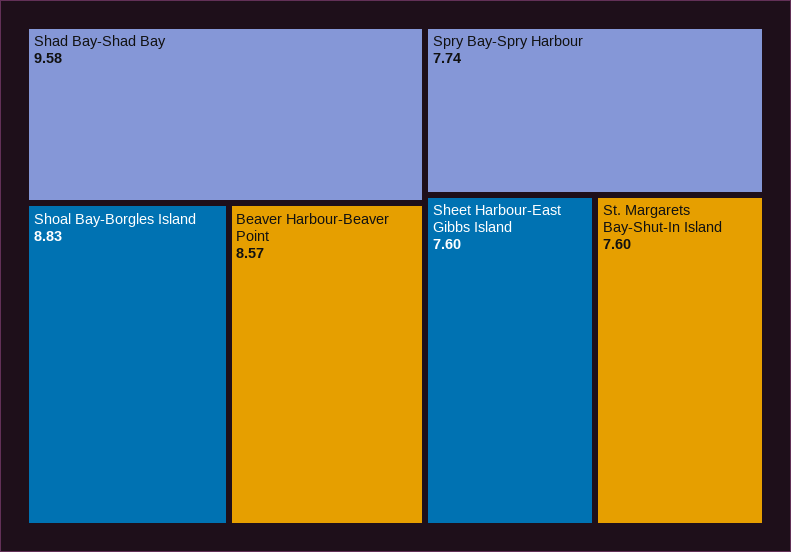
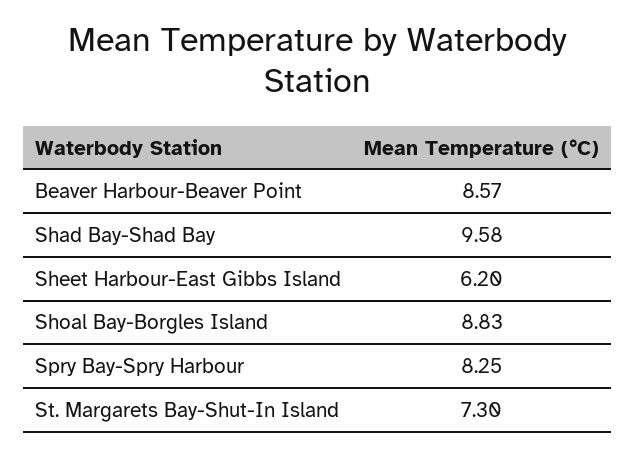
  {
    "Shad Bay-Shad Bay": 9.58,
    "Shoal Bay-Borgles Island": 8.83,
    "Beaver Harbour-Beaver Point": 8.57,
-   "Spry Bay-Spry Harbour": 7.74,
+   "Spry Bay-Spry Harbour": 8.25,
-   "Sheet Harbour-East Gibbs Island": 7.6,
+   "Sheet Harbour-East Gibbs Island": 6.2,
-   "St. Margarets Bay-Shut-In Island": 7.6
+   "St. Margarets Bay-Shut-In Island": 7.3
  }

